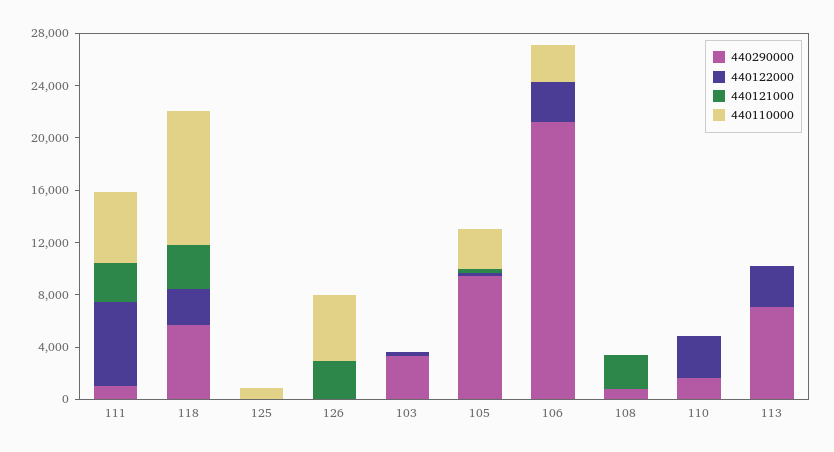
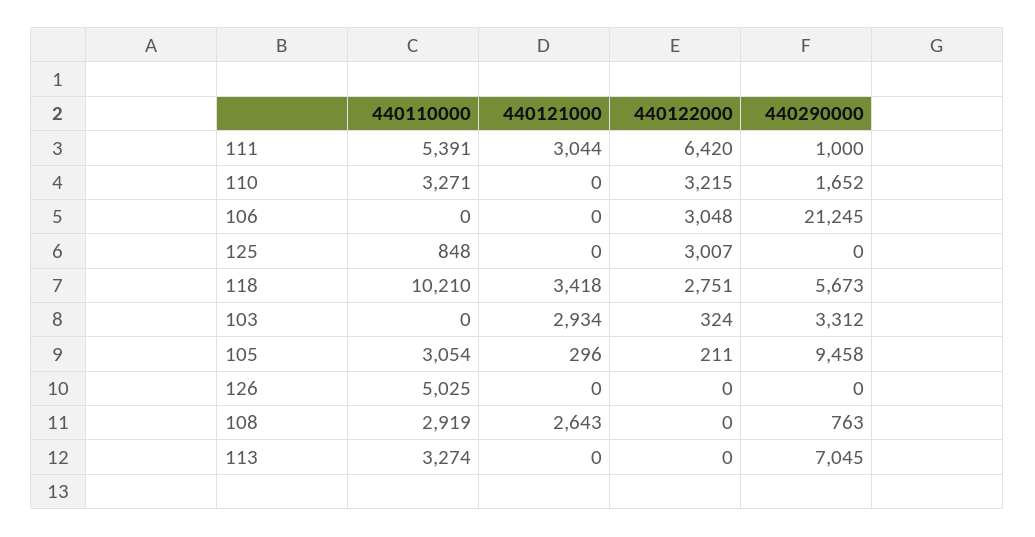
  {
    "440290000": {
      "111": 1000,
      "118": 5673,
      "125": 0,
      "126": 0,
      "103": 3312,
      "105": 9458,
      "106": 21245,
      "108": 763,
      "110": 1652,
      "113": 7045
    },
    "440122000": {
      "111": 6420,
      "118": 2751,
-     "125": 0,
+     "125": 3007,
      "126": 0,
      "103": 324,
      "105": 211,
      "106": 3048,
      "108": 0,
      "110": 3215,
-     "113": 3000
+     "113": 0
    },
    "440121000": {
      "111": 3044,
      "118": 3418,
      "125": 0,
-     "126": 3000,
+     "126": 0,
-     "103": 0,
+     "103": 2934,
      "105": 296,
      "106": 0,
      "108": 2643,
      "110": 0,
      "113": 0
    },
    "440110000": {
      "111": 5391,
      "118": 10210,
      "125": 848,
      "126": 5025,
      "103": 0,
      "105": 3054,
-     "106": 3000,
+     "106": 0,
-     "108": 0,
+     "108": 2919,
-     "110": 0,
+     "110": 3271,
-     "113": 0
+     "113": 3274
    }
  }

